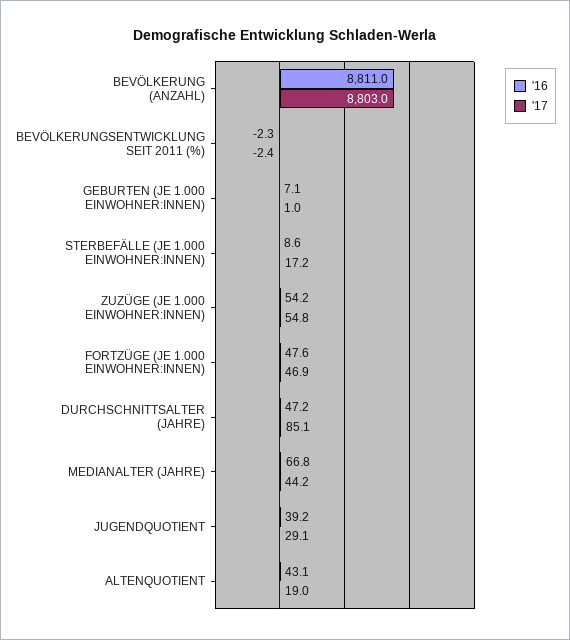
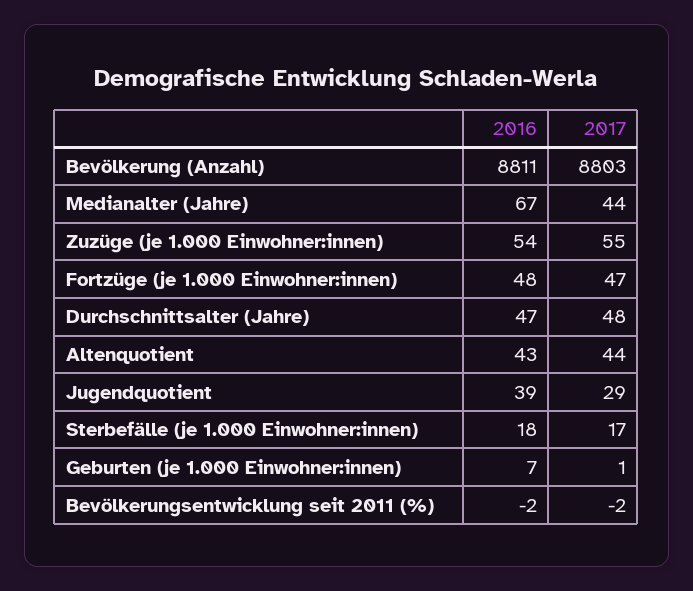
  {
    "'16": {
      "BEVÖLKERUNG (ANZAHL)": 8811,
      "BEVÖLKERUNGSENTWICKLUNG SEIT 2011 (%)": -2.3,
      "GEBURTEN (JE 1.000 EINWOHNER:INNEN)": 7.1,
-     "STERBEFÄLLE (JE 1.000 EINWOHNER:INNEN)": 8.6,
+     "STERBEFÄLLE (JE 1.000 EINWOHNER:INNEN)": 18,
      "ZUZÜGE (JE 1.000 EINWOHNER:INNEN)": 54.2,
      "FORTZÜGE (JE 1.000 EINWOHNER:INNEN)": 47.6,
      "DURCHSCHNITTSALTER (JAHRE)": 47.2,
      "MEDIANALTER (JAHRE)": 66.8,
      "JUGENDQUOTIENT": 39.2,
      "ALTENQUOTIENT": 43.1
    },
    "'17": {
      "BEVÖLKERUNG (ANZAHL)": 8803,
      "BEVÖLKERUNGSENTWICKLUNG SEIT 2011 (%)": -2.4,
      "GEBURTEN (JE 1.000 EINWOHNER:INNEN)": 1,
      "STERBEFÄLLE (JE 1.000 EINWOHNER:INNEN)": 17.2,
      "ZUZÜGE (JE 1.000 EINWOHNER:INNEN)": 54.8,
      "FORTZÜGE (JE 1.000 EINWOHNER:INNEN)": 46.9,
-     "DURCHSCHNITTSALTER (JAHRE)": 85.1,
+     "DURCHSCHNITTSALTER (JAHRE)": 48,
      "MEDIANALTER (JAHRE)": 44.2,
      "JUGENDQUOTIENT": 29.1,
-     "ALTENQUOTIENT": 19
+     "ALTENQUOTIENT": 44
    }
  }

